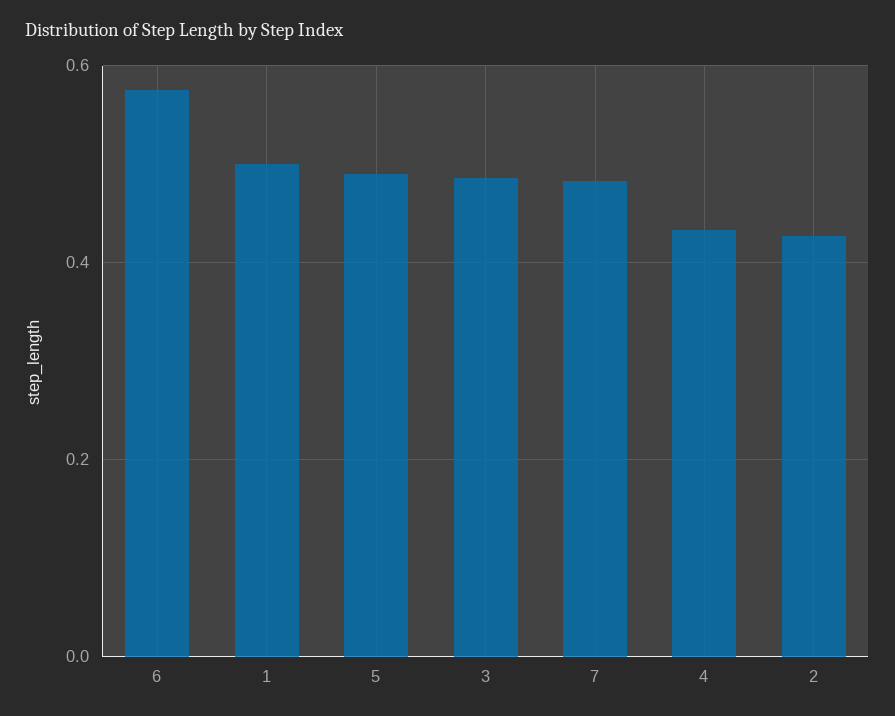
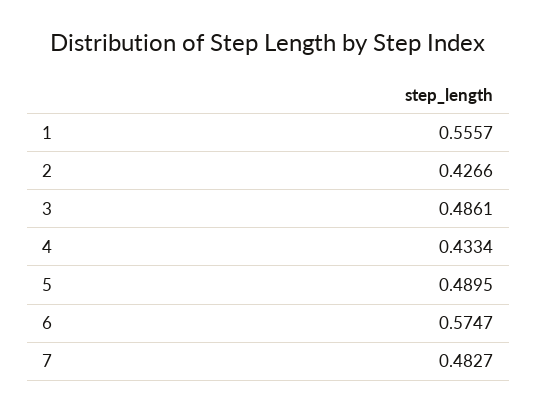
  {
    "6": 0.5747,
-   "1": 0.5,
+   "1": 0.5557,
    "5": 0.4895,
    "3": 0.4861,
    "7": 0.4827,
    "4": 0.4334,
    "2": 0.4266
  }

